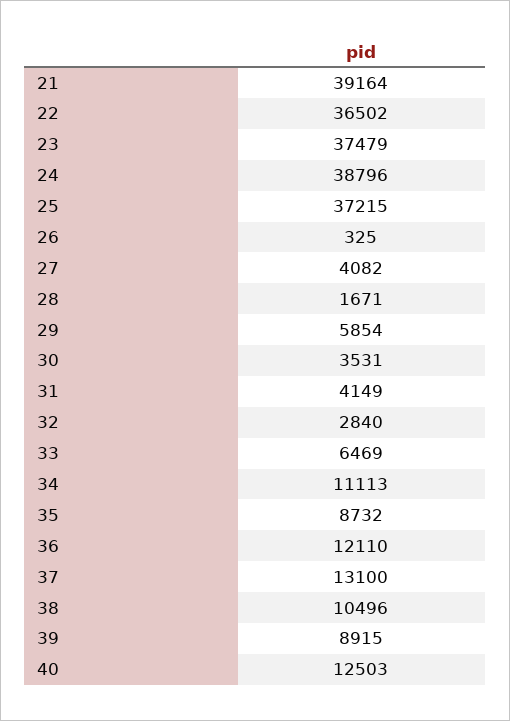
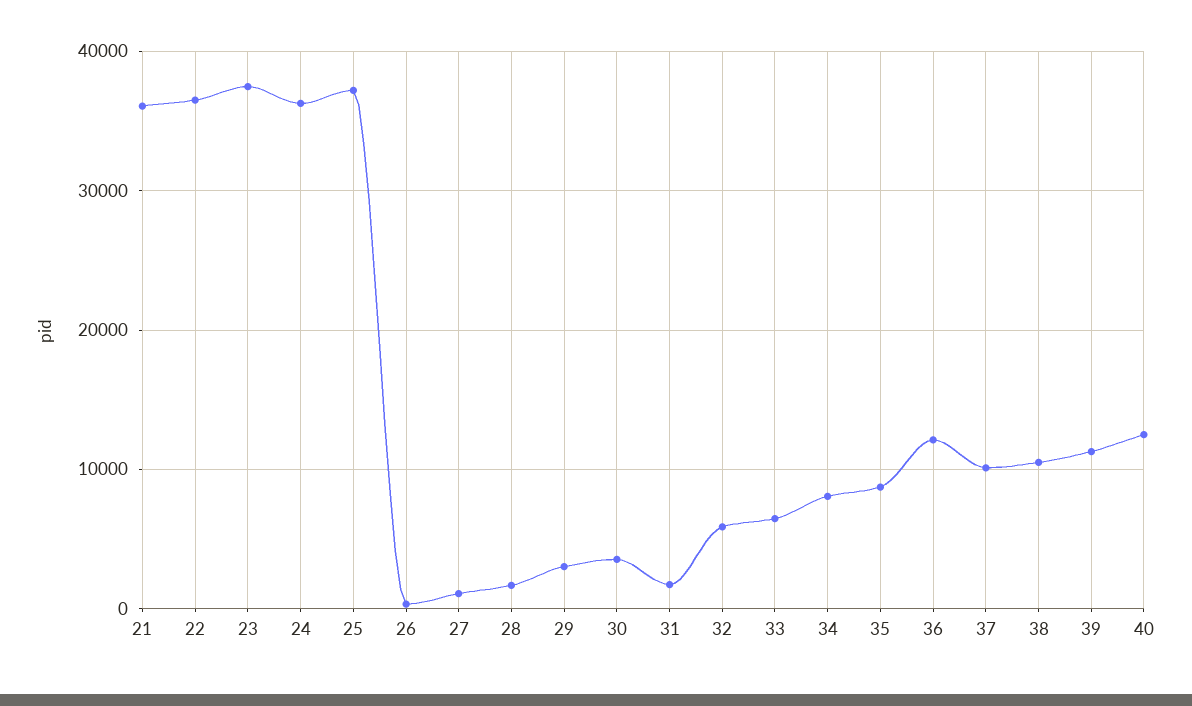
  {
-   "21": 39164,
+   "21": 36000,
    "22": 36502,
    "23": 37479,
-   "24": 38796,
+   "24": 36000,
    "25": 37215,
    "26": 325,
-   "27": 4082,
+   "27": 1000,
    "28": 1671,
-   "29": 5854,
+   "29": 3000,
    "30": 3531,
-   "31": 4149,
+   "31": 2000,
-   "32": 2840,
+   "32": 6000,
    "33": 6469,
-   "34": 11113,
+   "34": 8000,
    "35": 8732,
    "36": 12110,
-   "37": 13100,
+   "37": 10000,
    "38": 10496,
-   "39": 8915,
+   "39": 11000,
    "40": 12503
  }

